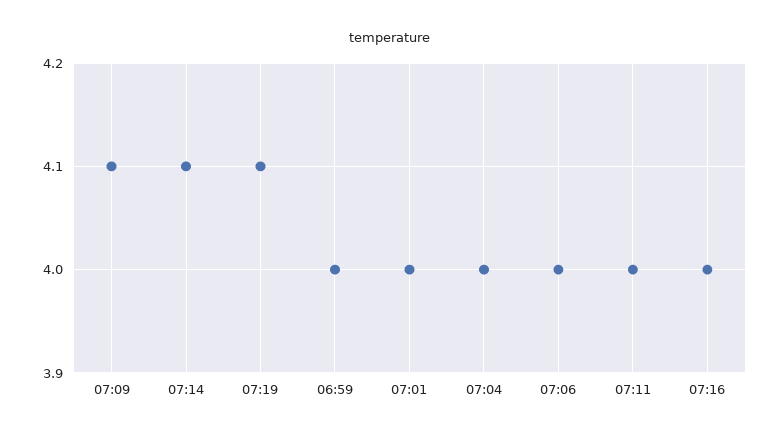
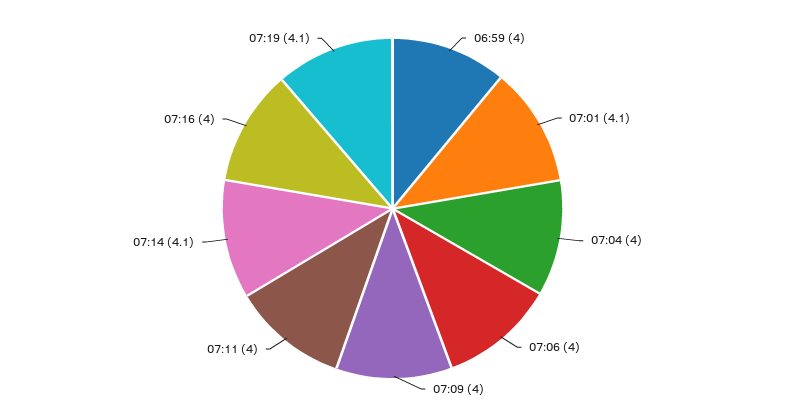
  {
-   "07:09": 4.1,
+   "07:09": 4,
    "07:14": 4.1,
    "07:19": 4.1,
    "06:59": 4,
-   "07:01": 4,
+   "07:01": 4.1,
    "07:04": 4,
    "07:06": 4,
    "07:11": 4,
    "07:16": 4
  }

